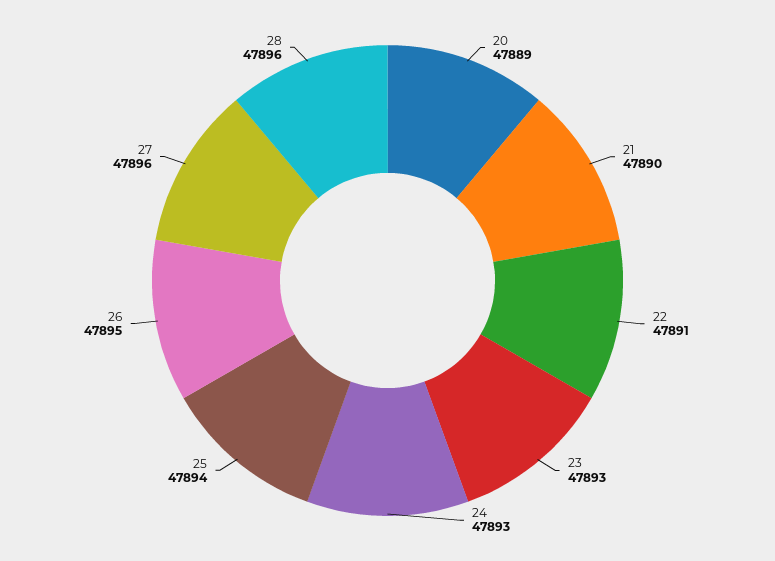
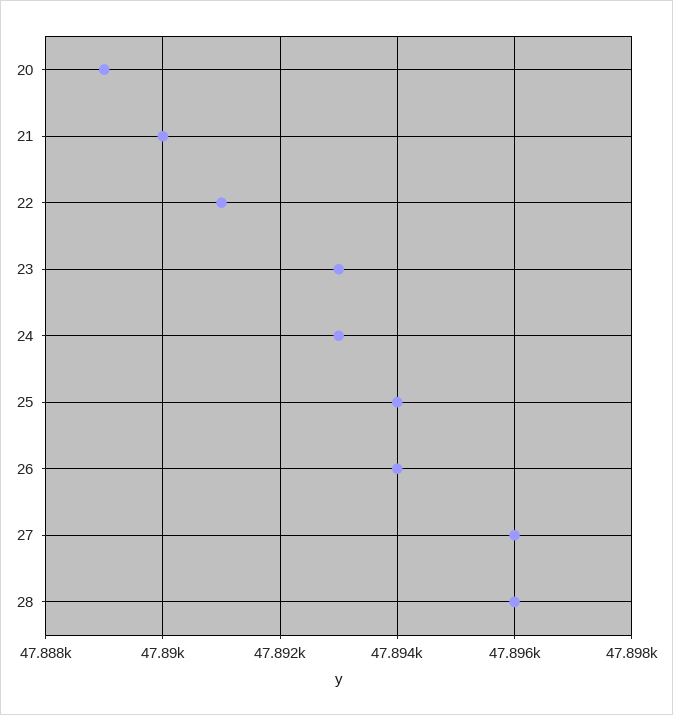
  {
    "20": 47889,
    "21": 47890,
    "22": 47891,
    "23": 47893,
    "24": 47893,
    "25": 47894,
-   "26": 47895,
+   "26": 47894,
    "27": 47896,
    "28": 47896
  }

